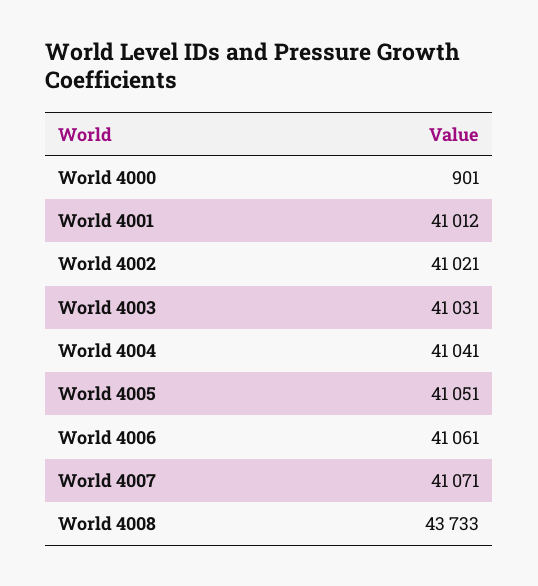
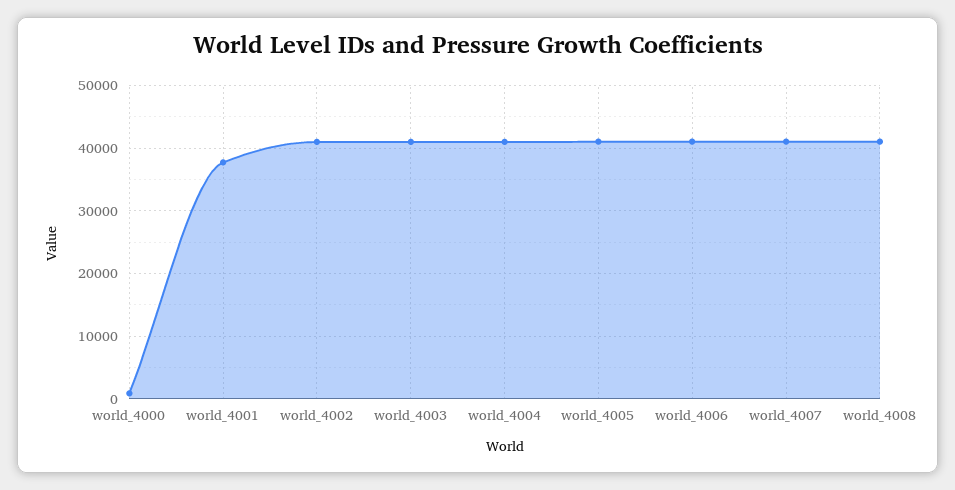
  {
    "World 4000": 901,
-   "World 4001": 41012,
+   "World 4001": 38000,
    "World 4002": 41021,
    "World 4003": 41031,
    "World 4004": 41041,
    "World 4005": 41051,
    "World 4006": 41061,
    "World 4007": 41071,
-   "World 4008": 43733
+   "World 4008": 41000
  }

